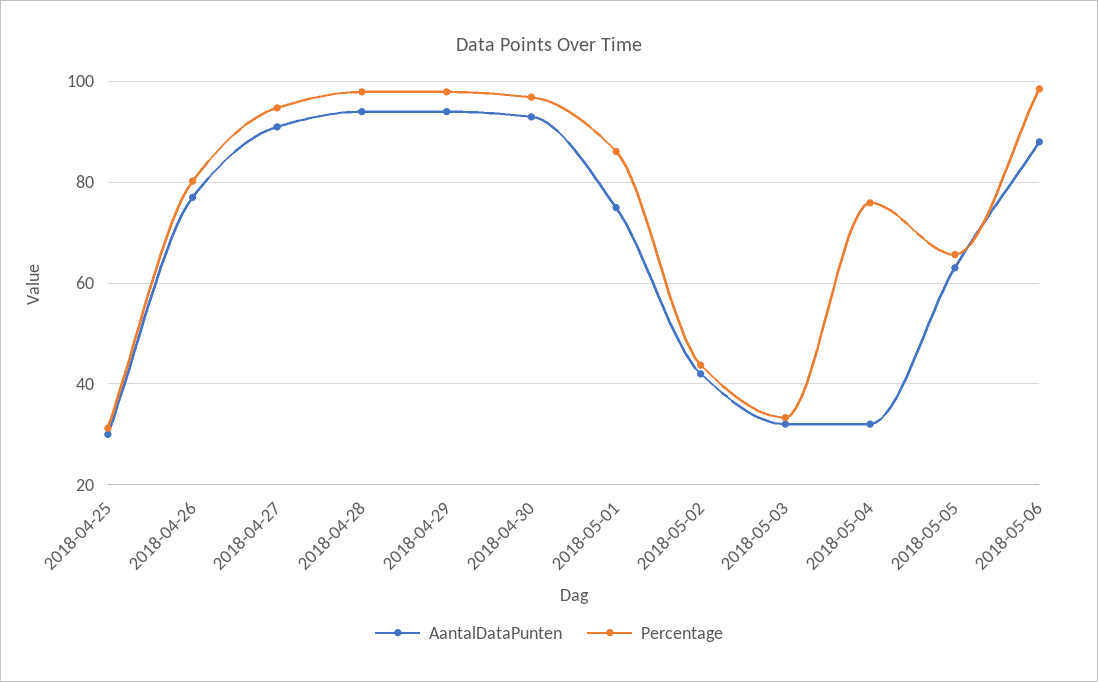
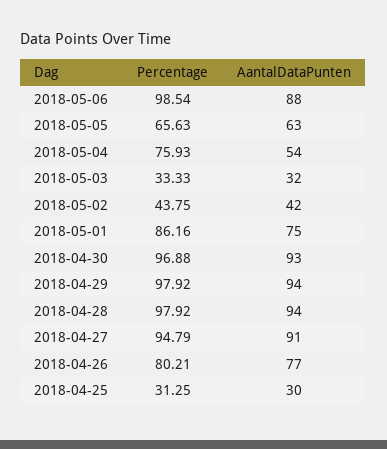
  {
    "AantalDataPunten": {
      "2018-04-25": 30,
      "2018-04-26": 77,
      "2018-04-27": 91,
      "2018-04-28": 94,
      "2018-04-29": 94,
      "2018-04-30": 93,
      "2018-05-01": 75,
      "2018-05-02": 42,
      "2018-05-03": 32,
-     "2018-05-04": 32,
+     "2018-05-04": 54,
      "2018-05-05": 63,
      "2018-05-06": 88
    },
    "Percentage": {
      "2018-04-25": 31.25,
      "2018-04-26": 80.21,
      "2018-04-27": 94.79,
      "2018-04-28": 97.92,
      "2018-04-29": 97.92,
      "2018-04-30": 96.88,
      "2018-05-01": 86.16,
      "2018-05-02": 43.75,
      "2018-05-03": 33.33,
      "2018-05-04": 75.93,
      "2018-05-05": 65.63,
      "2018-05-06": 98.54
    }
  }

